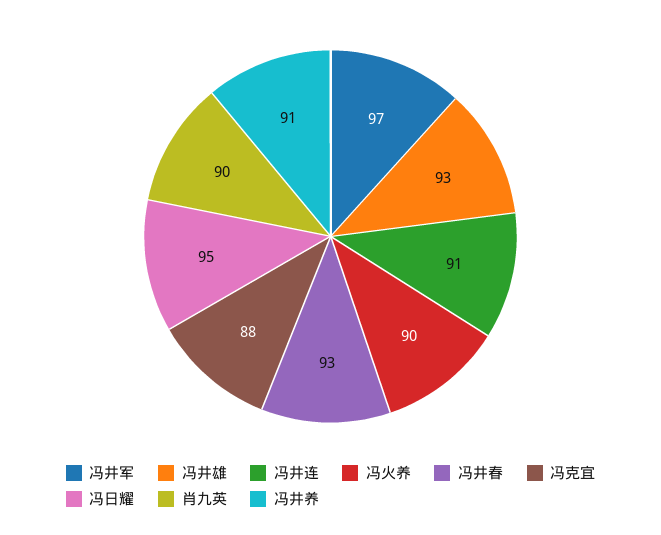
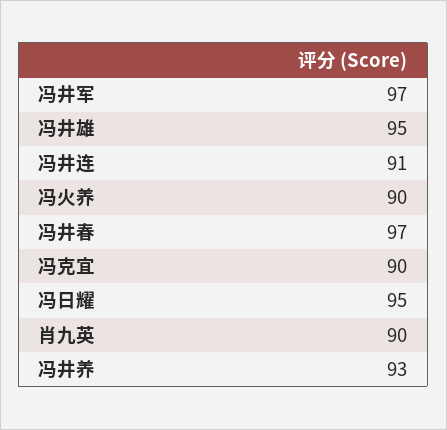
  {
    "冯井军": 97,
-   "冯井雄": 93,
+   "冯井雄": 95,
    "冯井连": 91,
    "冯火养": 90,
-   "冯井春": 93,
+   "冯井春": 97,
-   "冯克宜": 88,
+   "冯克宜": 90,
    "冯日耀": 95,
    "肖九英": 90,
-   "冯井养": 91
+   "冯井养": 93
  }

